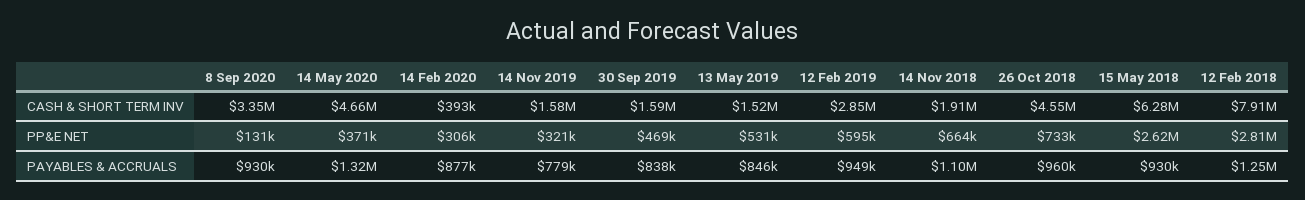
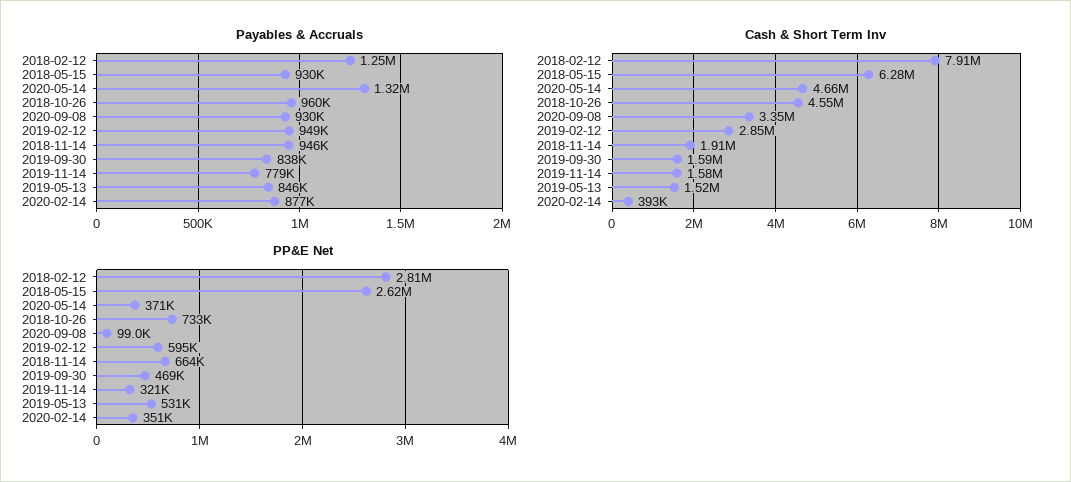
  {
    "CASH & SHORT TERM INV": {
      "8 Sep 2020": 3350000,
      "14 May 2020": 4660000,
      "14 Feb 2020": 393000,
      "14 Nov 2019": 1580000,
      "30 Sep 2019": 1590000,
      "13 May 2019": 1520000,
      "12 Feb 2019": 2850000,
      "14 Nov 2018": 1910000,
      "26 Oct 2018": 4550000,
      "15 May 2018": 6280000,
      "12 Feb 2018": 7910000
    },
    "PP&E NET": {
-     "8 Sep 2020": 131000,
+     "8 Sep 2020": 99000,
      "14 May 2020": 371000,
-     "14 Feb 2020": 306000,
+     "14 Feb 2020": 351000,
      "14 Nov 2019": 321000,
      "30 Sep 2019": 469000,
      "13 May 2019": 531000,
      "12 Feb 2019": 595000,
      "14 Nov 2018": 664000,
      "26 Oct 2018": 733000,
      "15 May 2018": 2620000,
      "12 Feb 2018": 2810000
    },
    "PAYABLES & ACCRUALS": {
      "8 Sep 2020": 930000,
      "14 May 2020": 1320000,
      "14 Feb 2020": 877000,
      "14 Nov 2019": 779000,
      "30 Sep 2019": 838000,
      "13 May 2019": 846000,
      "12 Feb 2019": 949000,
-     "14 Nov 2018": 1100000,
+     "14 Nov 2018": 946000,
      "26 Oct 2018": 960000,
      "15 May 2018": 930000,
      "12 Feb 2018": 1250000
    }
  }

